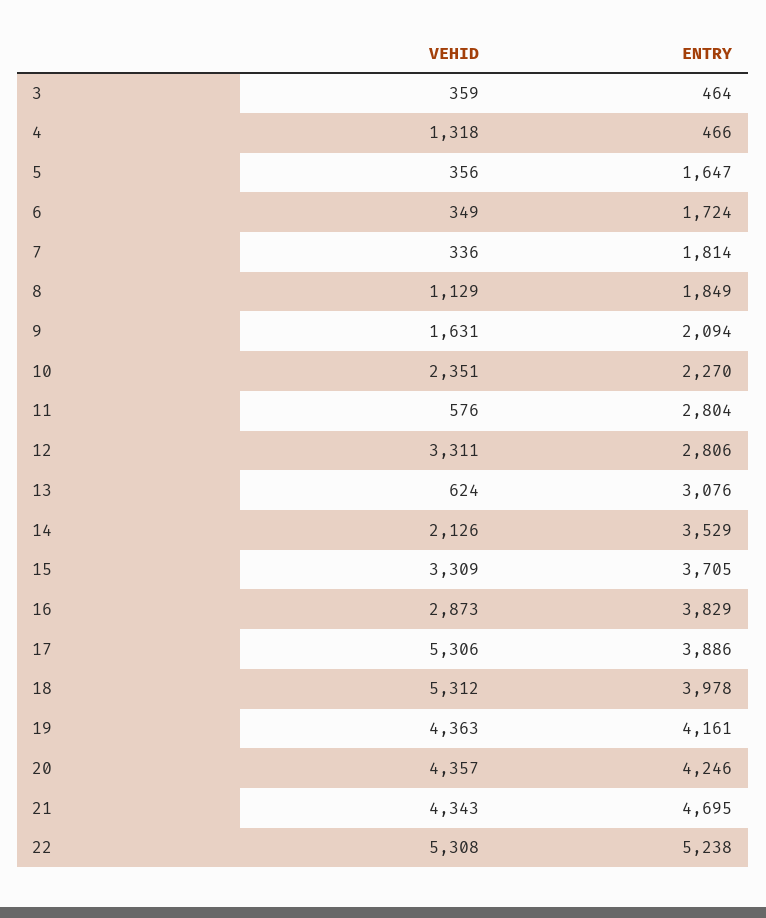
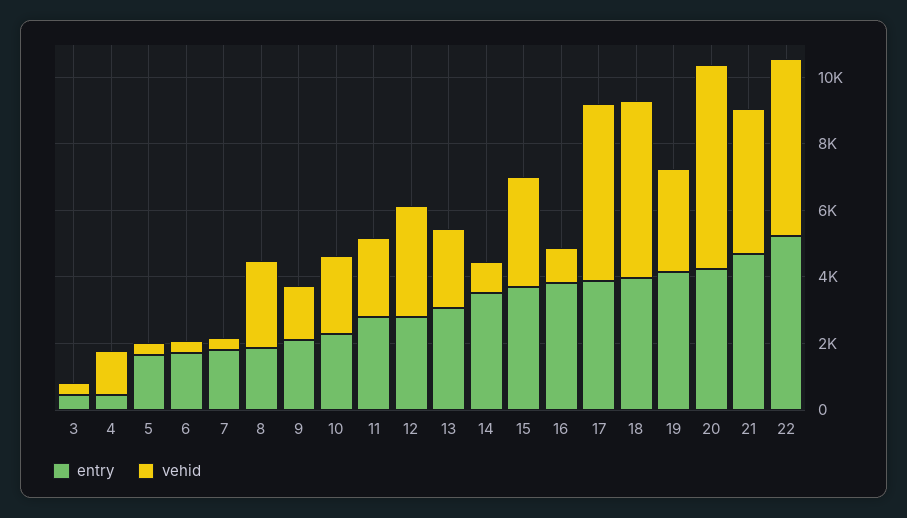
  {
    "VEHID": {
      "3": 359,
      "4": 1318,
      "5": 356,
      "6": 349,
      "7": 336,
-     "8": 1129,
+     "8": 2500,
      "9": 1631,
      "10": 2351,
-     "11": 576,
+     "11": 2500,
      "12": 3311,
-     "13": 624,
+     "13": 2500,
-     "14": 2126,
+     "14": 1000,
      "15": 3309,
-     "16": 2873,
+     "16": 1000,
      "17": 5306,
      "18": 5312,
-     "19": 4363,
+     "19": 3000,
-     "20": 4357,
+     "20": 6000,
      "21": 4343,
      "22": 5308
    },
    "ENTRY": {
      "3": 464,
      "4": 466,
      "5": 1647,
      "6": 1724,
      "7": 1814,
      "8": 1849,
      "9": 2094,
      "10": 2270,
      "11": 2804,
      "12": 2806,
      "13": 3076,
      "14": 3529,
      "15": 3705,
      "16": 3829,
      "17": 3886,
      "18": 3978,
      "19": 4161,
      "20": 4246,
      "21": 4695,
      "22": 5238
    }
  }

